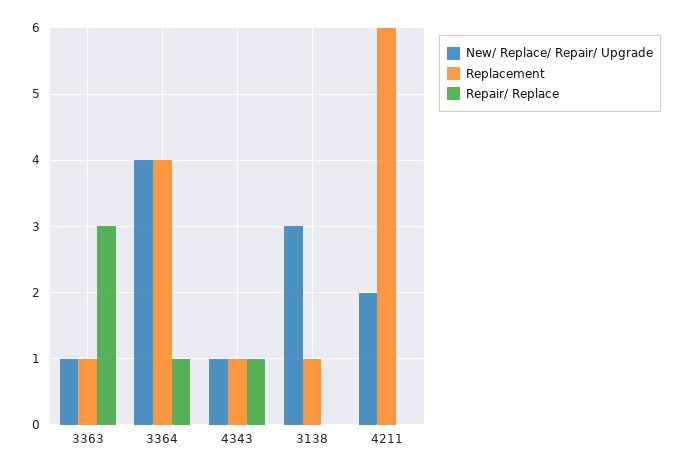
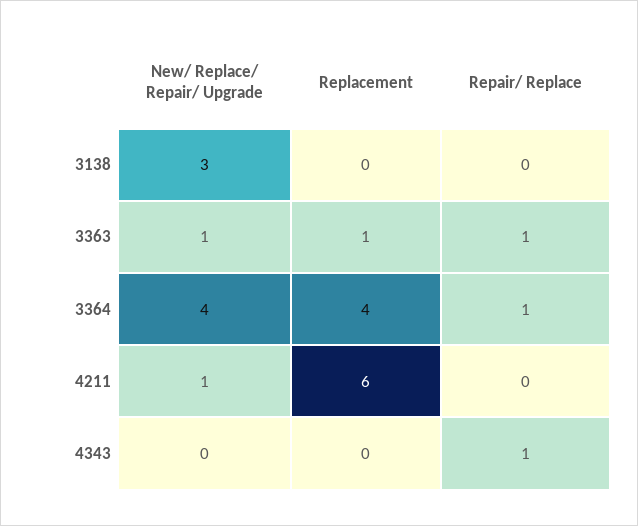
  {
    "New/ Replace/ Repair/ Upgrade": {
      "3363": 1,
      "3364": 4,
-     "4343": 1,
+     "4343": 0,
      "3138": 3,
-     "4211": 2
+     "4211": 1
    },
    "Replacement": {
      "3363": 1,
      "3364": 4,
-     "4343": 1,
+     "4343": 0,
-     "3138": 1,
+     "3138": 0,
      "4211": 6
    },
    "Repair/ Replace": {
-     "3363": 3,
+     "3363": 1,
      "3364": 1,
      "4343": 1,
      "3138": 0,
      "4211": 0
    }
  }

